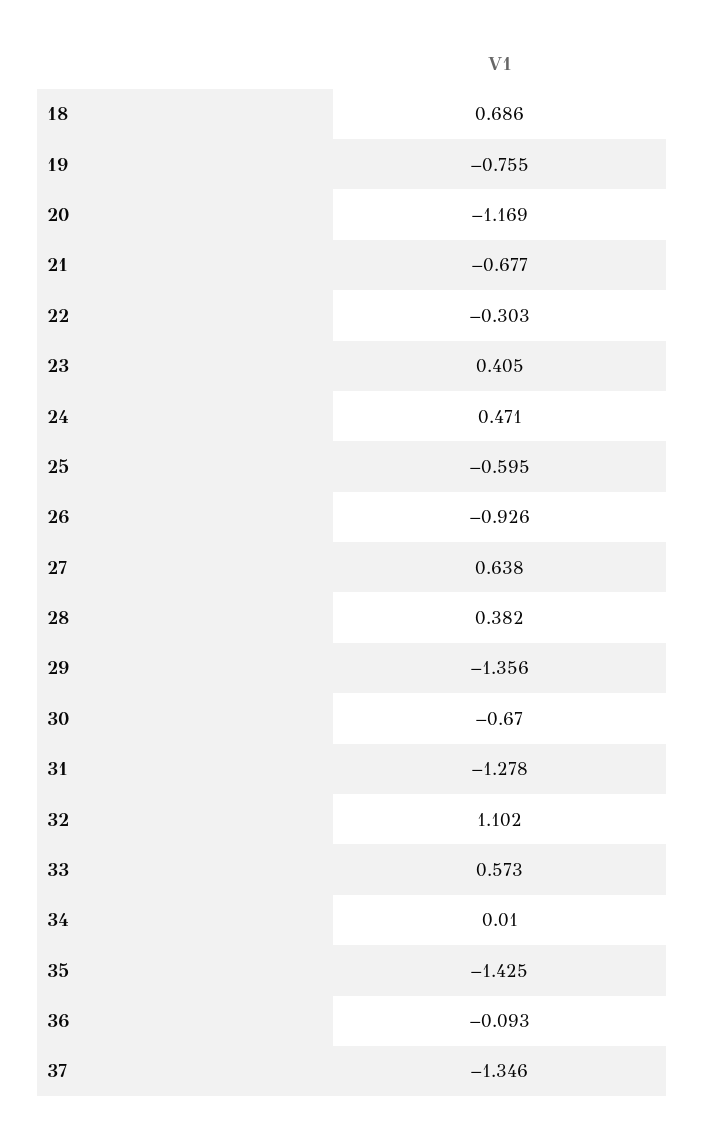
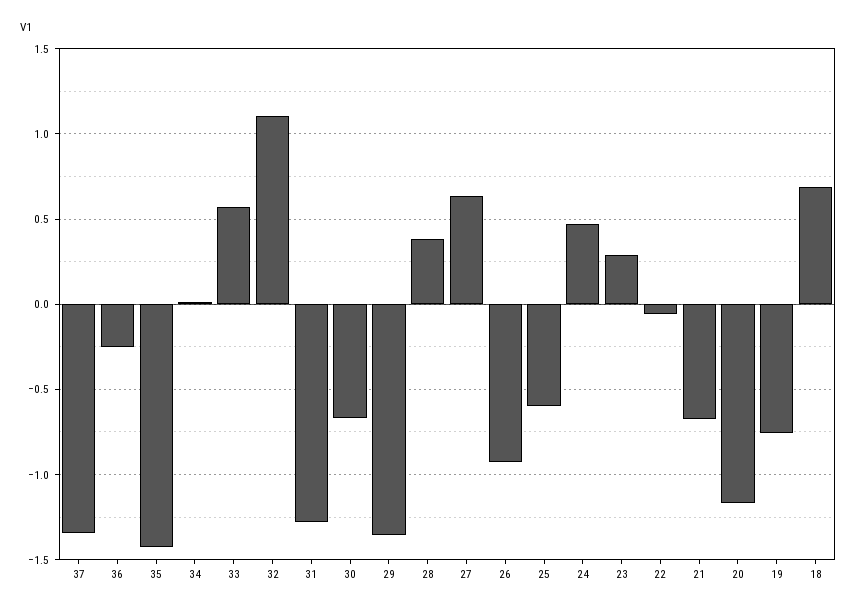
  {
    "18": 0.686,
    "19": -0.755,
    "20": -1.169,
    "21": -0.677,
-   "22": -0.303,
+   "22": -0.05,
-   "23": 0.405,
+   "23": 0.3,
    "24": 0.471,
    "25": -0.595,
    "26": -0.926,
    "27": 0.638,
    "28": 0.382,
    "29": -1.356,
    "30": -0.67,
    "31": -1.278,
    "32": 1.102,
    "33": 0.573,
    "34": 0.01,
    "35": -1.425,
-   "36": -0.093,
+   "36": -0.25,
    "37": -1.346
  }

